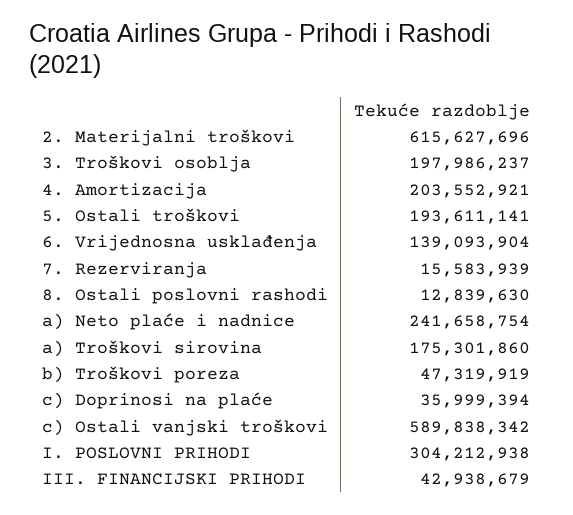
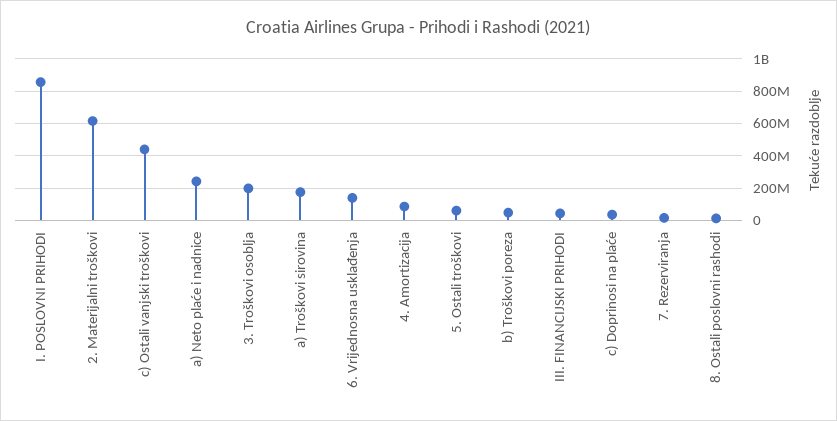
  {
    "2. Materijalni troškovi": 615627696,
    "3. Troškovi osoblja": 197986237,
-   "4. Amortizacija": 203552921,
+   "4. Amortizacija": 100000000,
-   "5. Ostali troškovi": 193611141,
+   "5. Ostali troškovi": 50000000,
    "6. Vrijednosna usklađenja": 139093904,
    "7. Rezerviranja": 15583939,
    "8. Ostali poslovni rashodi": 12839630,
    "a) Neto plaće i nadnice": 241658754,
    "a) Troškovi sirovina": 175301860,
    "b) Troškovi poreza": 47319919,
    "c) Doprinosi na plaće": 35999394,
-   "c) Ostali vanjski troškovi": 589838342,
+   "c) Ostali vanjski troškovi": 450000000,
-   "I. POSLOVNI PRIHODI": 304212938,
+   "I. POSLOVNI PRIHODI": 850000000,
    "III. FINANCIJSKI PRIHODI": 42938679
  }

